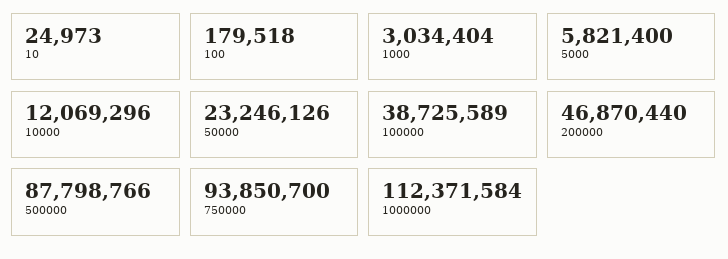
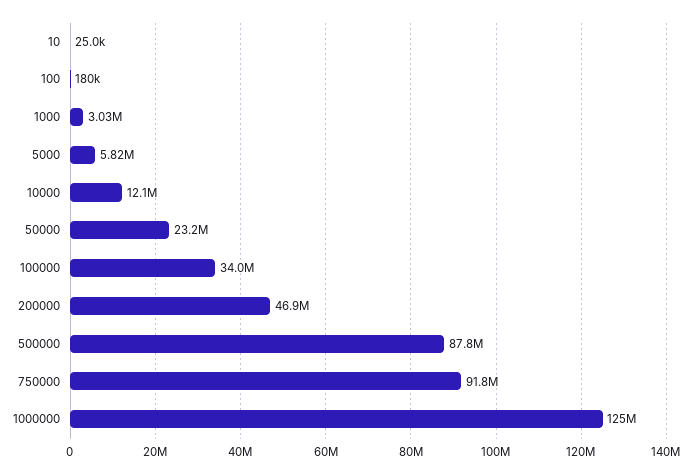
  {
    "10": 24973,
    "100": 179518,
    "1000": 3034404,
    "5000": 5821400,
    "10000": 12069296,
    "50000": 23246126,
-   "100000": 38725589,
+   "100000": 34000000,
    "200000": 46870440,
    "500000": 87798766,
-   "750000": 93850700,
+   "750000": 91800000,
-   "1000000": 112371584
+   "1000000": 125000000
  }

